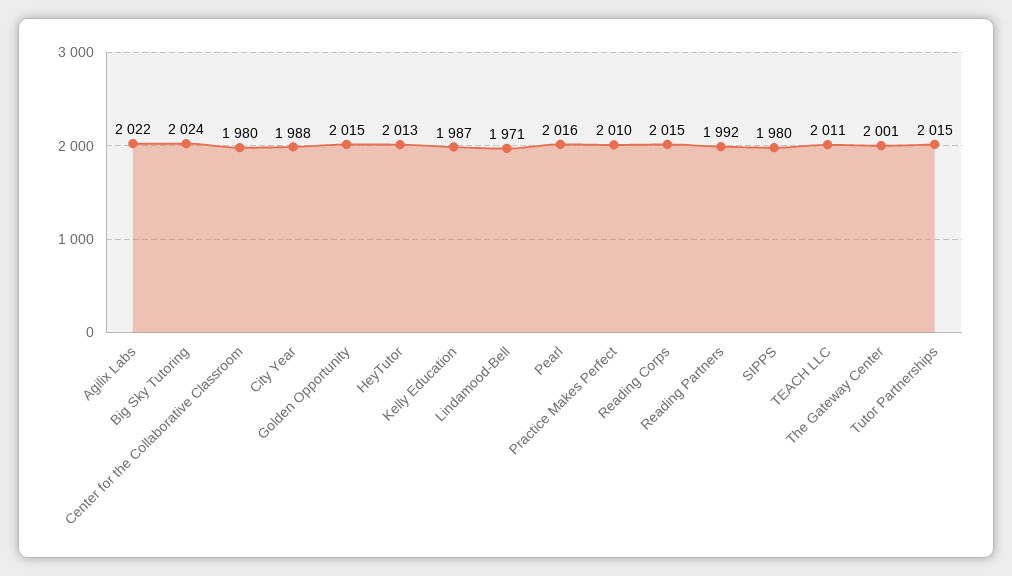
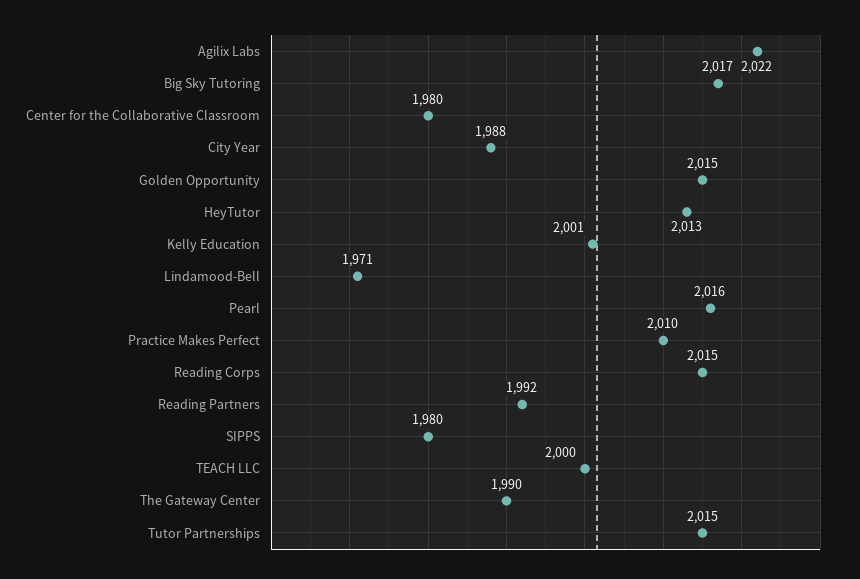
  {
    "Agilix Labs": 2022,
-   "Big Sky Tutoring": 2024,
+   "Big Sky Tutoring": 2017,
    "Center for the Collaborative Classroom": 1980,
    "City Year": 1988,
    "Golden Opportunity": 2015,
    "HeyTutor": 2013,
-   "Kelly Education": 1987,
+   "Kelly Education": 2001,
    "Lindamood-Bell": 1971,
    "Pearl": 2016,
    "Practice Makes Perfect": 2010,
    "Reading Corps": 2015,
    "Reading Partners": 1992,
    "SIPPS": 1980,
-   "TEACH LLC": 2011,
+   "TEACH LLC": 2000,
-   "The Gateway Center": 2001,
+   "The Gateway Center": 1990,
    "Tutor Partnerships": 2015
  }

